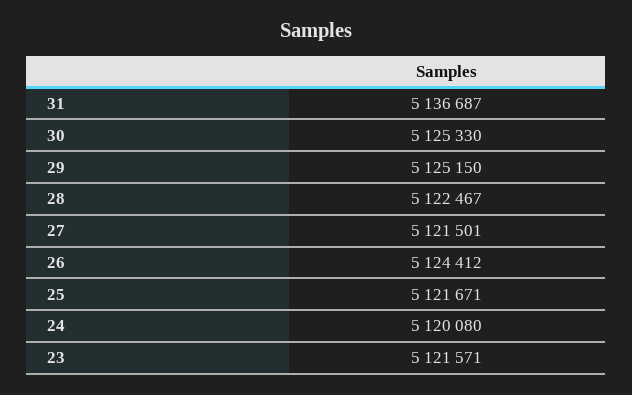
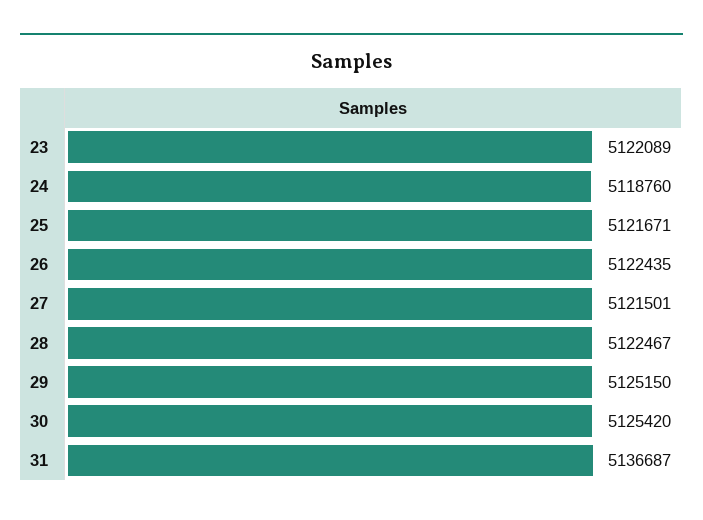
  {
    "31": 5136687,
-   "30": 5125330,
+   "30": 5125420,
    "29": 5125150,
    "28": 5122467,
    "27": 5121501,
-   "26": 5124412,
+   "26": 5122435,
    "25": 5121671,
-   "24": 5120080,
+   "24": 5118760,
-   "23": 5121571
+   "23": 5122089
  }

